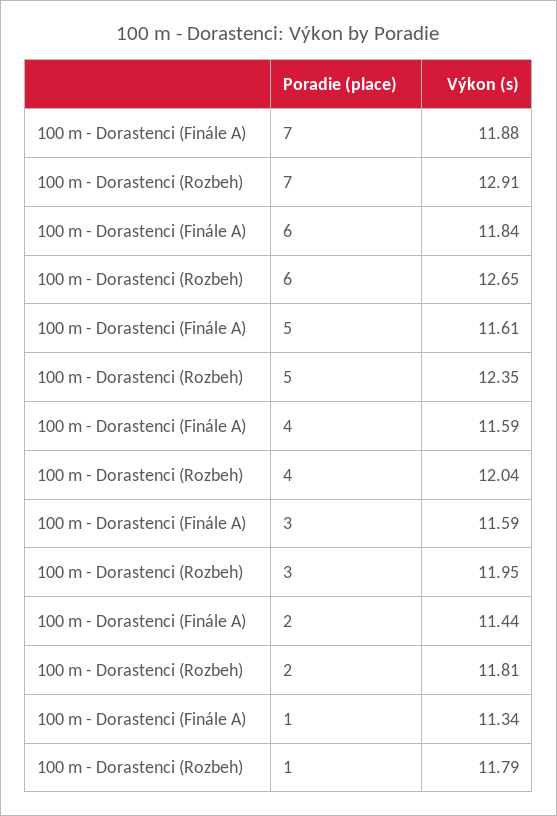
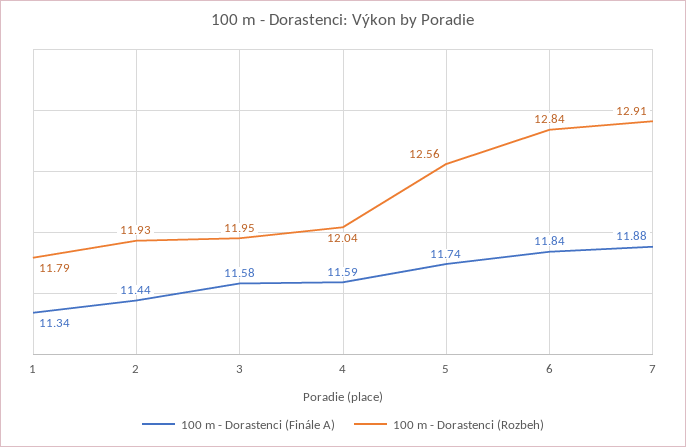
  {
    "100 m - Dorastenci (Finále A)": {
      "7": 11.88,
      "6": 11.84,
-     "5": 11.61,
+     "5": 11.74,
      "4": 11.59,
-     "3": 11.59,
+     "3": 11.58,
      "2": 11.44,
      "1": 11.34
    },
    "100 m - Dorastenci (Rozbeh)": {
      "7": 12.91,
-     "6": 12.65,
+     "6": 12.84,
-     "5": 12.35,
+     "5": 12.56,
      "4": 12.04,
      "3": 11.95,
-     "2": 11.81,
+     "2": 11.93,
      "1": 11.79
    }
  }

